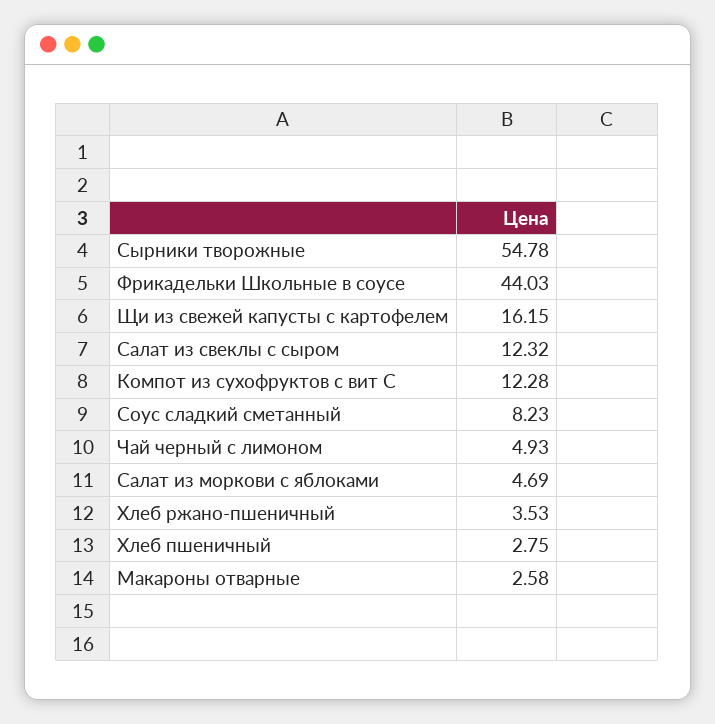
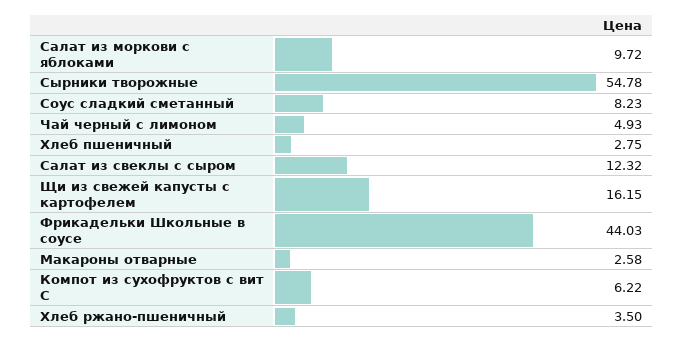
  {
    "Сырники творожные": 54.78,
    "Фрикадельки Школьные в соусе": 44.03,
    "Щи из свежей капусты с картофелем": 16.15,
    "Салат из свеклы с сыром": 12.32,
-   "Компот из сухофруктов с вит С": 12.28,
+   "Компот из сухофруктов с вит С": 6.22,
    "Соус сладкий сметанный": 8.23,
    "Чай черный с лимоном": 4.93,
-   "Салат из моркови с яблоками": 4.69,
+   "Салат из моркови с яблоками": 9.72,
-   "Хлеб ржано-пшеничный": 3.53,
+   "Хлеб ржано-пшеничный": 3.5,
    "Хлеб пшеничный": 2.75,
    "Макароны отварные": 2.58
  }

